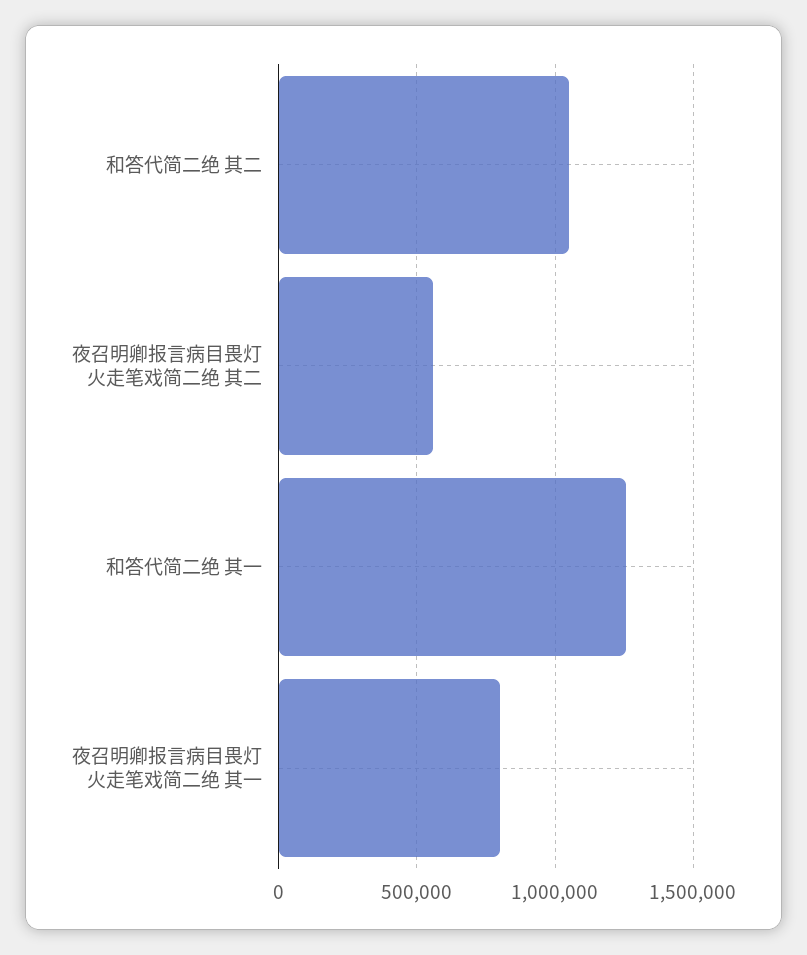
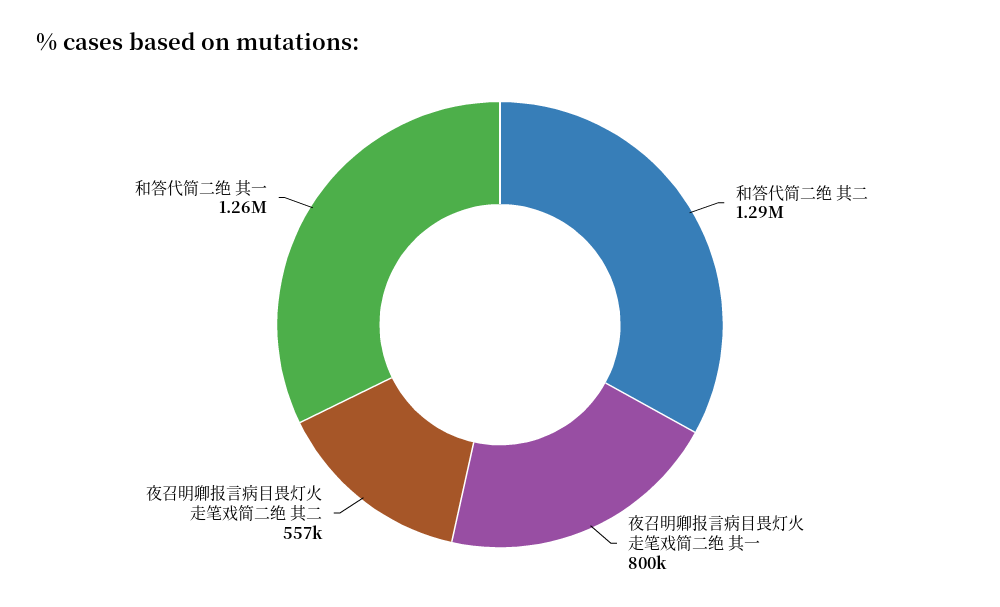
  {
-   "和答代简二绝 其二": 1050000,
+   "和答代简二绝 其二": 1290000,
    "夜召明卿报言病目畏灯火走笔戏简二绝 其二": 557000,
    "和答代简二绝 其一": 1260000,
    "夜召明卿报言病目畏灯火走笔戏简二绝 其一": 800000
  }

